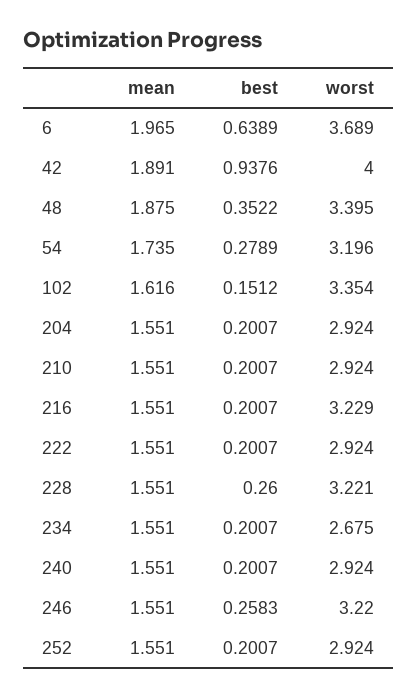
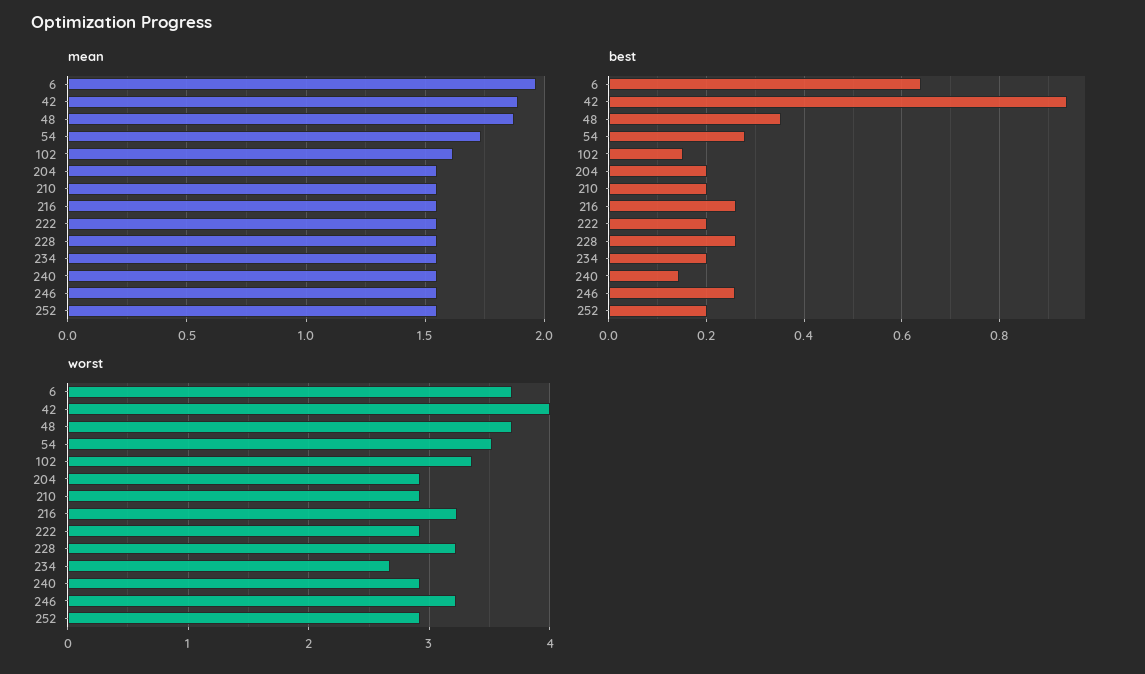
  {
    "mean": {
      "6": 1.965,
      "42": 1.891,
      "48": 1.875,
      "54": 1.735,
      "102": 1.616,
      "204": 1.551,
      "210": 1.551,
      "216": 1.551,
      "222": 1.551,
      "228": 1.551,
      "234": 1.551,
      "240": 1.551,
      "246": 1.551,
      "252": 1.551
    },
    "best": {
      "6": 0.6389,
      "42": 0.9376,
      "48": 0.3522,
      "54": 0.2789,
      "102": 0.1512,
      "204": 0.2007,
      "210": 0.2007,
-     "216": 0.2007,
+     "216": 0.26,
      "222": 0.2007,
      "228": 0.26,
      "234": 0.2007,
-     "240": 0.2007,
+     "240": 0.14,
      "246": 0.2583,
      "252": 0.2007
    },
    "worst": {
      "6": 3.689,
      "42": 4,
-     "48": 3.395,
+     "48": 3.7,
-     "54": 3.196,
+     "54": 3.5,
      "102": 3.354,
      "204": 2.924,
      "210": 2.924,
      "216": 3.229,
      "222": 2.924,
      "228": 3.221,
      "234": 2.675,
      "240": 2.924,
      "246": 3.22,
      "252": 2.924
    }
  }

